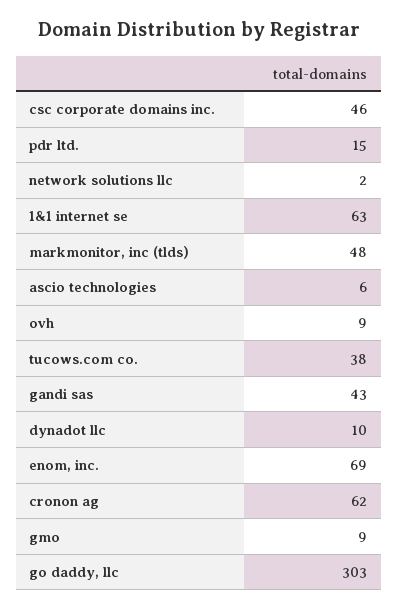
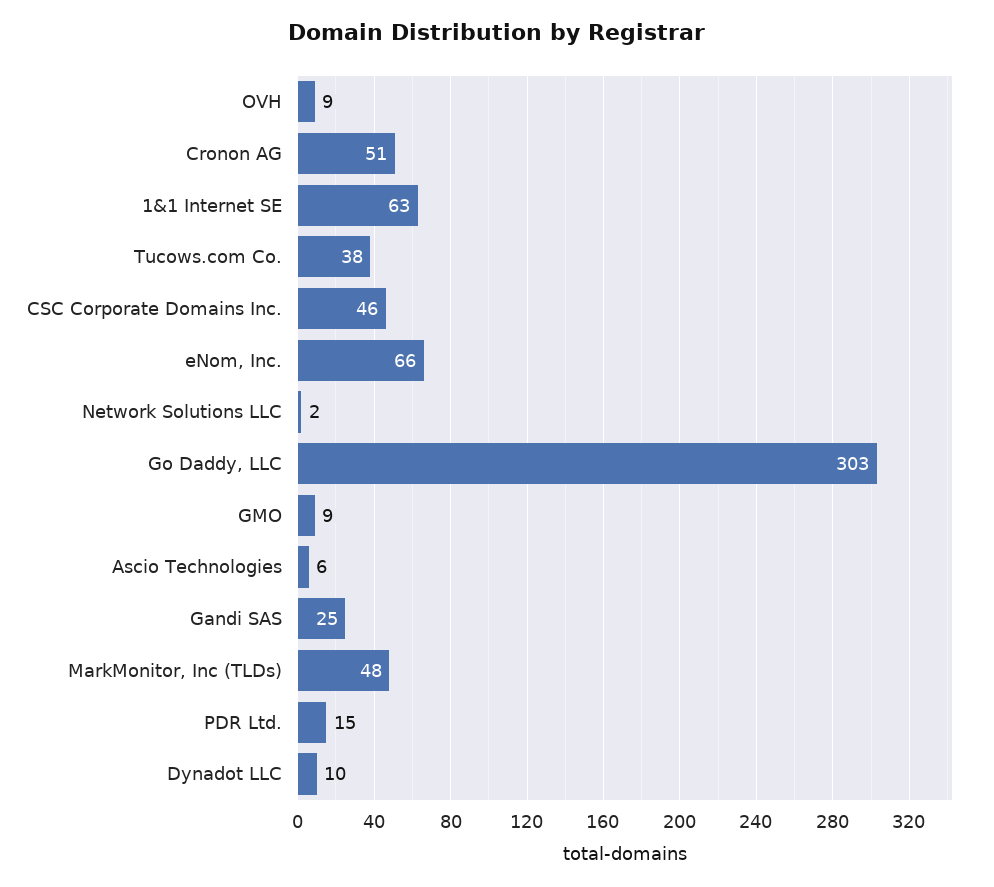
  {
    "csc corporate domains inc.": 46,
    "pdr ltd.": 15,
    "network solutions llc": 2,
    "1&1 internet se": 63,
    "markmonitor, inc (tlds)": 48,
    "ascio technologies": 6,
    "ovh": 9,
    "tucows.com co.": 38,
-   "gandi sas": 43,
+   "gandi sas": 25,
    "dynadot llc": 10,
-   "enom, inc.": 69,
+   "enom, inc.": 66,
-   "cronon ag": 62,
+   "cronon ag": 51,
    "gmo": 9,
    "go daddy, llc": 303
  }

